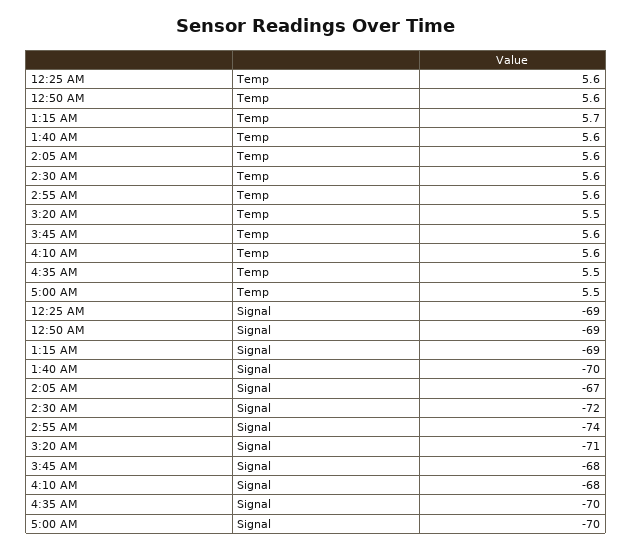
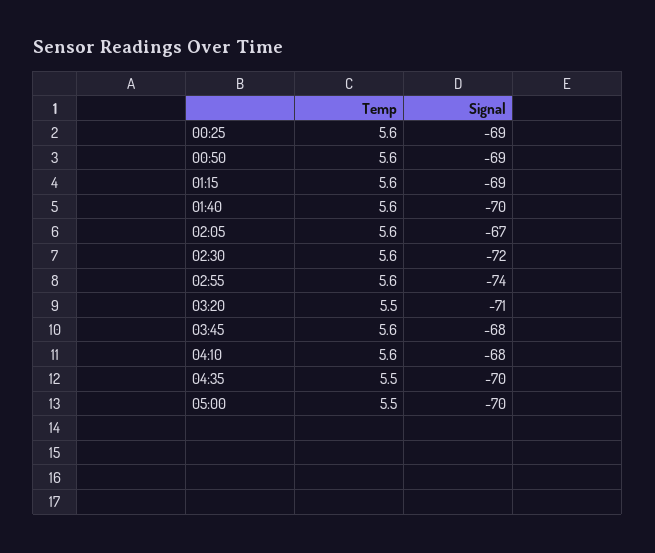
  {
    "12:25 AM": {
      "Temp": 5.6,
      "Signal": -69
    },
    "12:50 AM": {
      "Temp": 5.6,
      "Signal": -69
    },
    "1:15 AM": {
-     "Temp": 5.7,
+     "Temp": 5.6,
      "Signal": -69
    },
    "1:40 AM": {
      "Temp": 5.6,
      "Signal": -70
    },
    "2:05 AM": {
      "Temp": 5.6,
      "Signal": -67
    },
    "2:30 AM": {
      "Temp": 5.6,
      "Signal": -72
    },
    "2:55 AM": {
      "Temp": 5.6,
      "Signal": -74
    },
    "3:20 AM": {
      "Temp": 5.5,
      "Signal": -71
    },
    "3:45 AM": {
      "Temp": 5.6,
      "Signal": -68
    },
    "4:10 AM": {
      "Temp": 5.6,
      "Signal": -68
    },
    "4:35 AM": {
      "Temp": 5.5,
      "Signal": -70
    },
    "5:00 AM": {
      "Temp": 5.5,
      "Signal": -70
    }
  }

